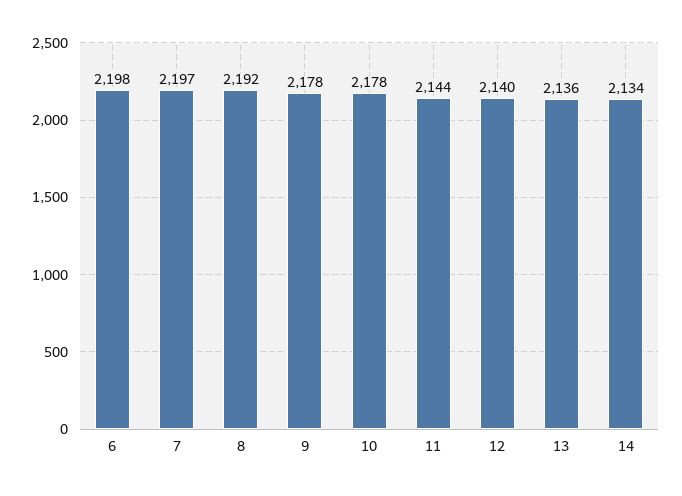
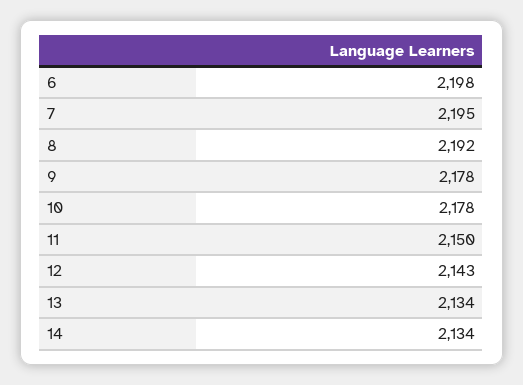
  {
    "6": 2198,
-   "7": 2197,
+   "7": 2195,
    "8": 2192,
    "9": 2178,
    "10": 2178,
-   "11": 2144,
+   "11": 2150,
-   "12": 2140,
+   "12": 2143,
-   "13": 2136,
+   "13": 2134,
    "14": 2134
  }

